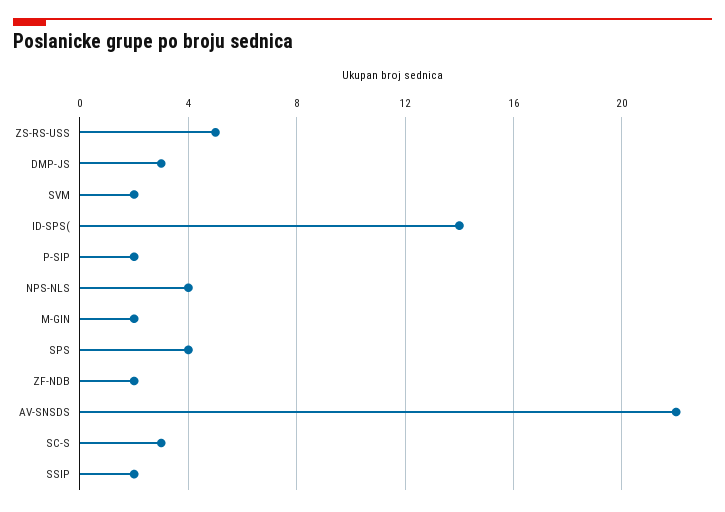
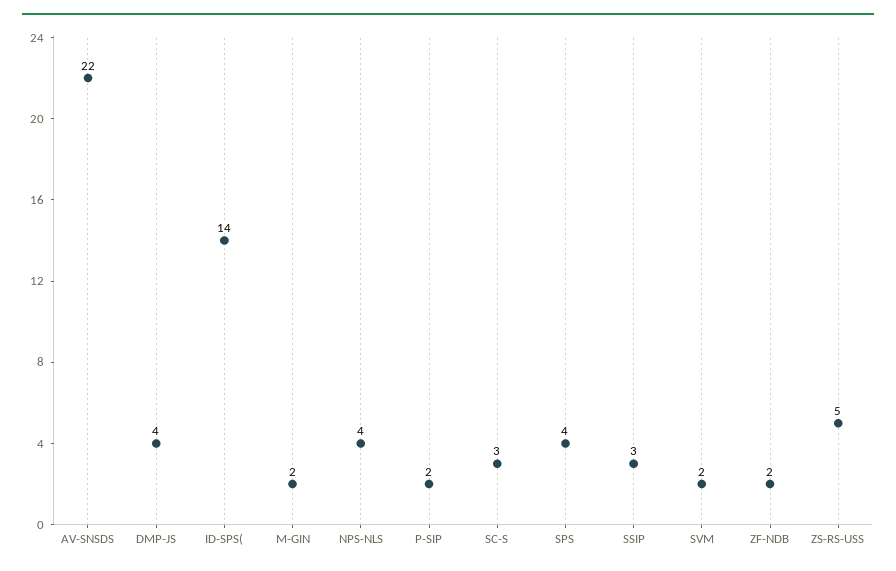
  {
    "ZS-RS-USS": 5,
-   "DMP-JS": 3,
+   "DMP-JS": 4,
    "SVM": 2,
    "ID-SPS(": 14,
    "P-SIP": 2,
    "NPS-NLS": 4,
    "M-GIN": 2,
    "SPS": 4,
    "ZF-NDB": 2,
    "AV-SNSDS": 22,
    "SC-S": 3,
-   "SSIP": 2
+   "SSIP": 3
  }

